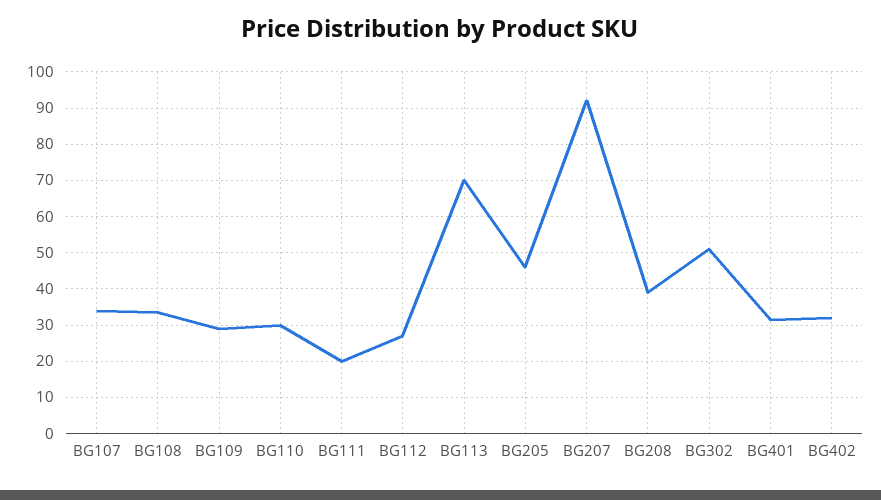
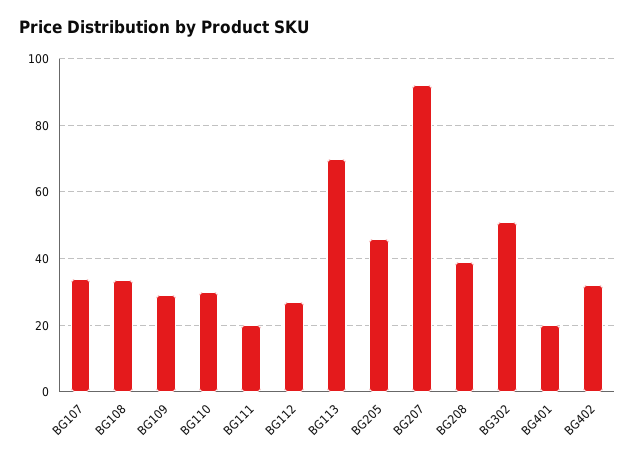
  {
    "BG107": 34,
    "BG108": 34,
    "BG109": 30,
    "BG110": 30,
    "BG111": 20,
    "BG112": 26,
    "BG113": 70,
    "BG205": 46,
    "BG207": 92,
    "BG208": 38,
    "BG302": 52,
-   "BG401": 32,
+   "BG401": 20,
    "BG402": 32
  }

